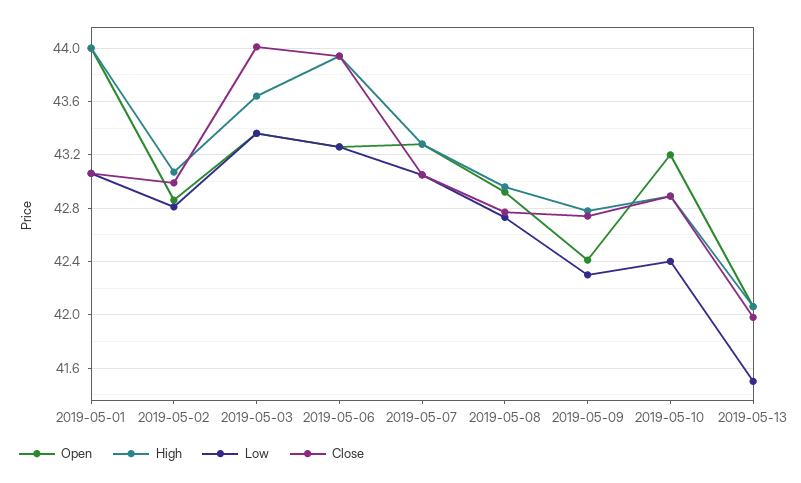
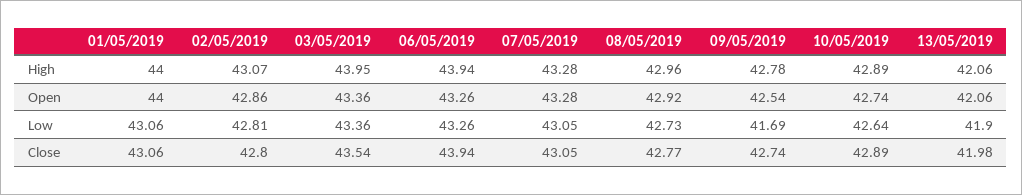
  {
    "Open": {
      "2019-05-01": 44,
      "2019-05-02": 42.86,
      "2019-05-03": 43.36,
      "2019-05-06": 43.26,
      "2019-05-07": 43.28,
      "2019-05-08": 42.92,
-     "2019-05-09": 42.4,
+     "2019-05-09": 42.54,
-     "2019-05-10": 43.2,
+     "2019-05-10": 42.74,
      "2019-05-13": 42.06
    },
    "High": {
      "2019-05-01": 44,
      "2019-05-02": 43.07,
-     "2019-05-03": 43.65,
+     "2019-05-03": 43.95,
      "2019-05-06": 43.94,
      "2019-05-07": 43.28,
      "2019-05-08": 42.96,
      "2019-05-09": 42.78,
      "2019-05-10": 42.89,
      "2019-05-13": 42.06
    },
    "Low": {
      "2019-05-01": 43.06,
      "2019-05-02": 42.81,
      "2019-05-03": 43.36,
      "2019-05-06": 43.26,
      "2019-05-07": 43.05,
      "2019-05-08": 42.73,
-     "2019-05-09": 42.3,
+     "2019-05-09": 41.69,
-     "2019-05-10": 42.4,
+     "2019-05-10": 42.64,
-     "2019-05-13": 41.5
+     "2019-05-13": 41.9
    },
    "Close": {
      "2019-05-01": 43.06,
-     "2019-05-02": 43,
+     "2019-05-02": 42.8,
-     "2019-05-03": 44,
+     "2019-05-03": 43.54,
      "2019-05-06": 43.94,
      "2019-05-07": 43.05,
      "2019-05-08": 42.77,
      "2019-05-09": 42.74,
      "2019-05-10": 42.89,
      "2019-05-13": 41.98
    }
  }

